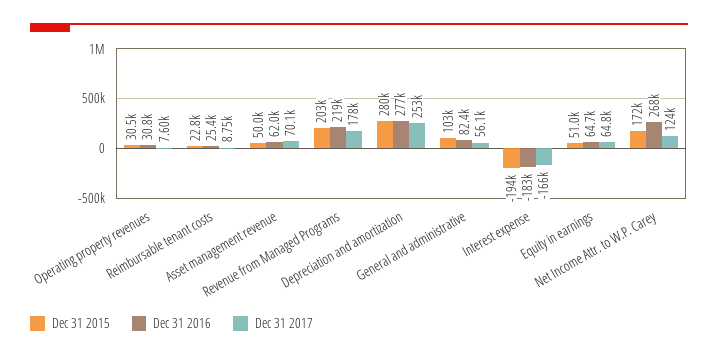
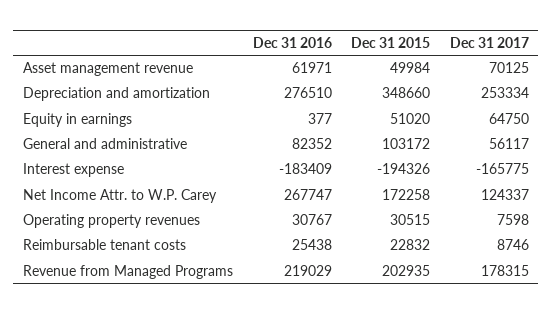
  {
    "Dec 31 2015": {
      "Operating property revenues": 30515,
      "Reimbursable tenant costs": 22832,
      "Asset management revenue": 49984,
      "Revenue from Managed Programs": 202935,
-     "Depreciation and amortization": 280000,
+     "Depreciation and amortization": 348660,
      "General and administrative": 103172,
      "Interest expense": -194326,
      "Equity in earnings": 51020,
      "Net Income Attr. to W.P. Carey": 172258
    },
    "Dec 31 2016": {
      "Operating property revenues": 30767,
      "Reimbursable tenant costs": 25438,
      "Asset management revenue": 61971,
      "Revenue from Managed Programs": 219029,
      "Depreciation and amortization": 276510,
      "General and administrative": 82352,
      "Interest expense": -183409,
-     "Equity in earnings": 64700,
+     "Equity in earnings": 377,
      "Net Income Attr. to W.P. Carey": 267747
    },
    "Dec 31 2017": {
      "Operating property revenues": 7598,
      "Reimbursable tenant costs": 8746,
      "Asset management revenue": 70125,
      "Revenue from Managed Programs": 178315,
      "Depreciation and amortization": 253334,
      "General and administrative": 56117,
      "Interest expense": -165775,
      "Equity in earnings": 64750,
      "Net Income Attr. to W.P. Carey": 124337
    }
  }

